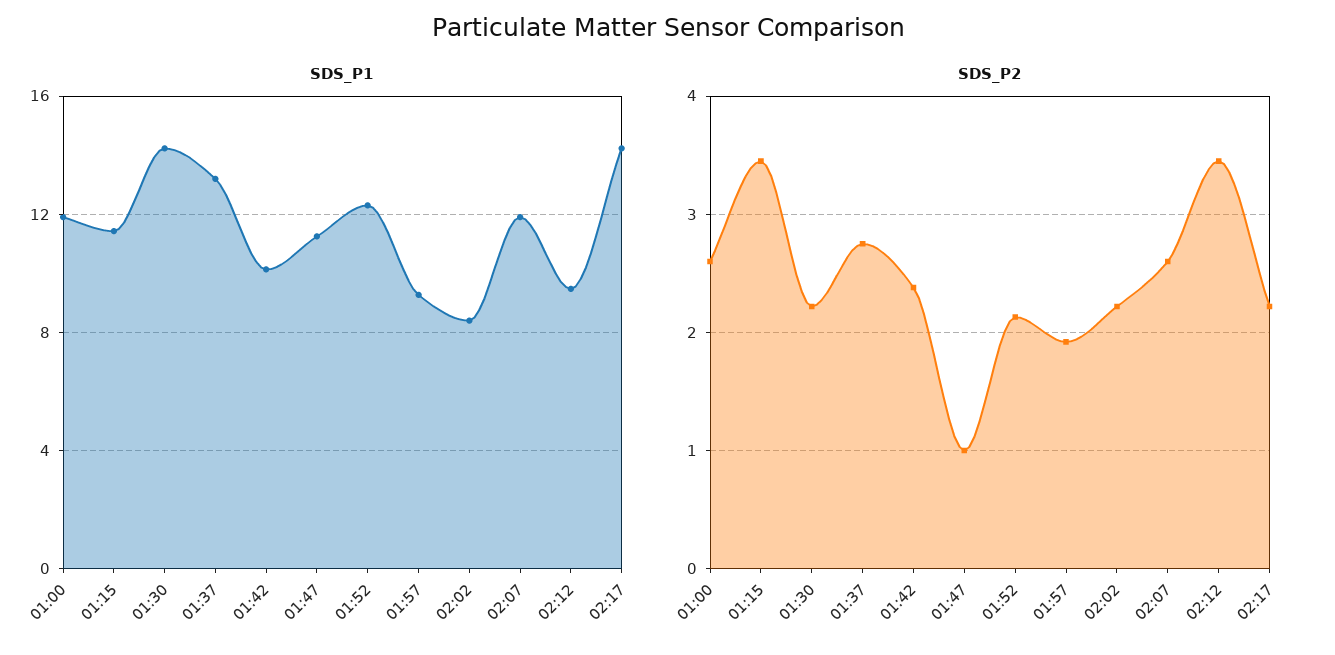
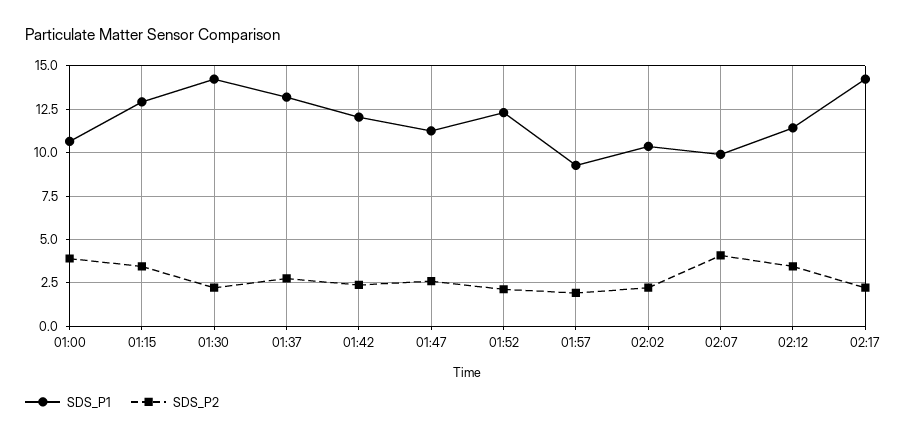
  {
    "SDS_P1": {
-     "01:00": 12,
+     "01:00": 10.5,
-     "01:15": 11.5,
+     "01:15": 13,
      "01:30": 14,
      "01:37": 13,
-     "01:42": 10,
+     "01:42": 12,
      "01:47": 11.5,
      "01:52": 12.5,
      "01:57": 9.5,
-     "02:02": 8.5,
+     "02:02": 10.5,
-     "02:07": 12,
+     "02:07": 10,
-     "02:12": 9.5,
+     "02:12": 11.5,
      "02:17": 14
    },
    "SDS_P2": {
-     "01:00": 2.6,
+     "01:00": 4,
      "01:15": 3.5,
      "01:30": 2.2,
      "01:37": 2.8,
      "01:42": 2.4,
-     "01:47": 1,
+     "01:47": 2.5,
      "01:52": 2.1,
      "01:57": 1.9,
      "02:02": 2.2,
-     "02:07": 2.6,
+     "02:07": 4,
      "02:12": 3.5,
      "02:17": 2.2
    }
  }

